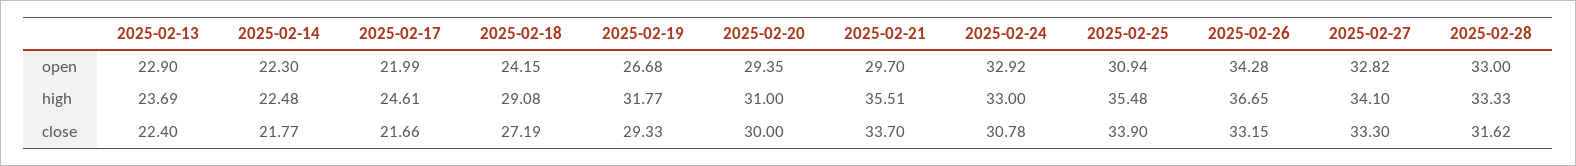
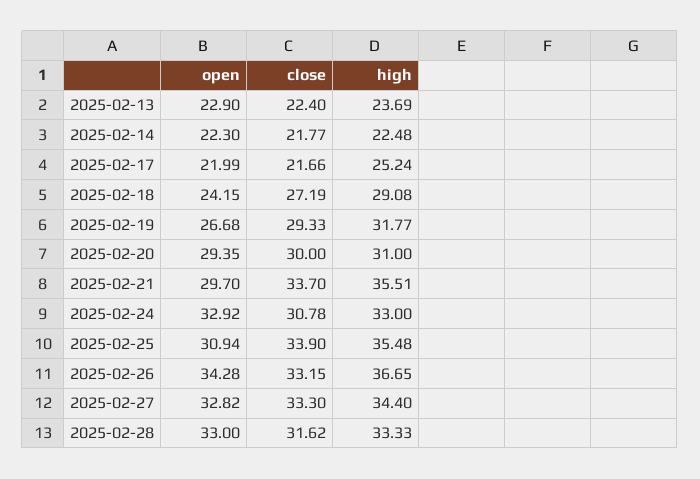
  {
    "2025-02-13": {
      "open": 22.9,
      "high": 23.69,
      "close": 22.4
    },
    "2025-02-14": {
      "open": 22.3,
      "high": 22.48,
      "close": 21.77
    },
    "2025-02-17": {
      "open": 21.99,
-     "high": 24.61,
+     "high": 25.24,
      "close": 21.66
    },
    "2025-02-18": {
      "open": 24.15,
      "high": 29.08,
      "close": 27.19
    },
    "2025-02-19": {
      "open": 26.68,
      "high": 31.77,
      "close": 29.33
    },
    "2025-02-20": {
      "open": 29.35,
      "high": 31,
      "close": 30
    },
    "2025-02-21": {
      "open": 29.7,
      "high": 35.51,
      "close": 33.7
    },
    "2025-02-24": {
      "open": 32.92,
      "high": 33,
      "close": 30.78
    },
    "2025-02-25": {
      "open": 30.94,
      "high": 35.48,
      "close": 33.9
    },
    "2025-02-26": {
      "open": 34.28,
      "high": 36.65,
      "close": 33.15
    },
    "2025-02-27": {
      "open": 32.82,
-     "high": 34.1,
+     "high": 34.4,
      "close": 33.3
    },
    "2025-02-28": {
      "open": 33,
      "high": 33.33,
      "close": 31.62
    }
  }

